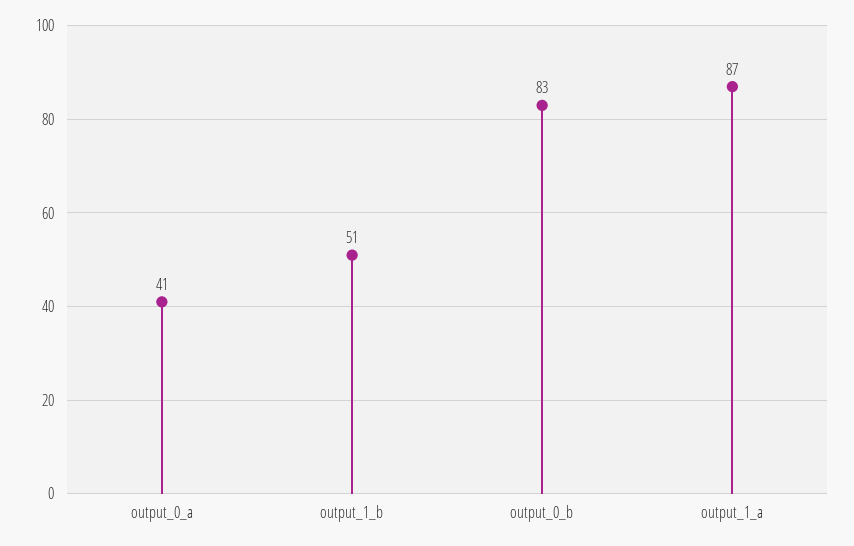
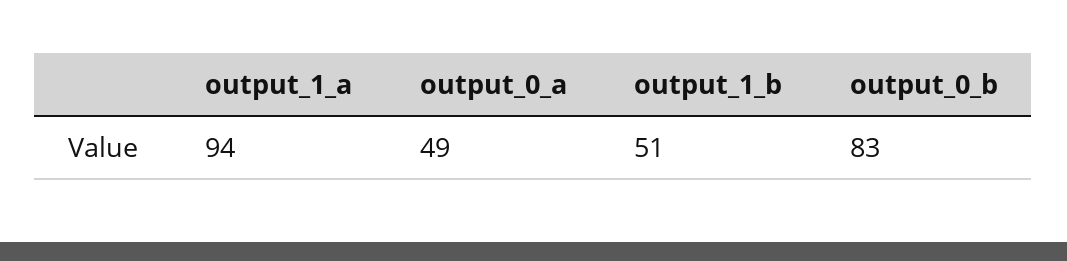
  {
-   "output_0_a": 41,
+   "output_0_a": 49,
    "output_1_b": 51,
    "output_0_b": 83,
-   "output_1_a": 87
+   "output_1_a": 94
  }

